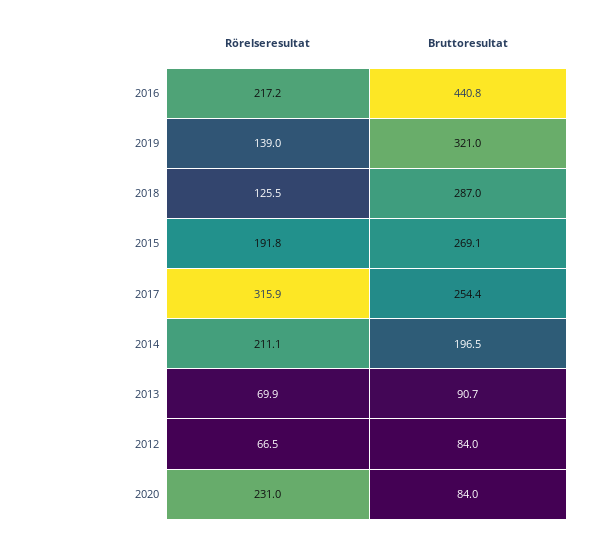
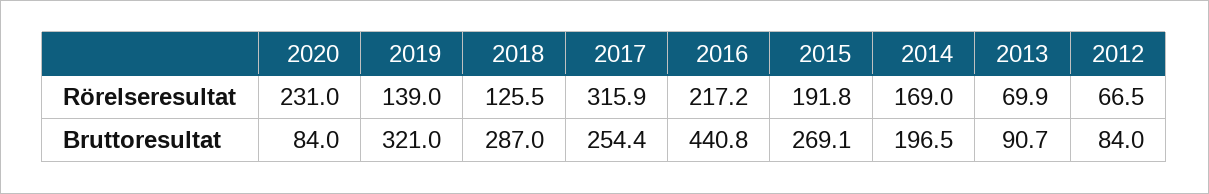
  {
    "Rörelseresultat": {
      "2016": 217.2,
      "2019": 139,
      "2018": 125.5,
      "2015": 191.8,
      "2017": 315.9,
-     "2014": 211.1,
+     "2014": 169,
      "2013": 69.9,
      "2012": 66.5,
      "2020": 231
    },
    "Bruttoresultat": {
      "2016": 440.8,
      "2019": 321,
      "2018": 287,
      "2015": 269.1,
      "2017": 254.4,
      "2014": 196.5,
      "2013": 90.7,
      "2012": 84,
      "2020": 84
    }
  }

